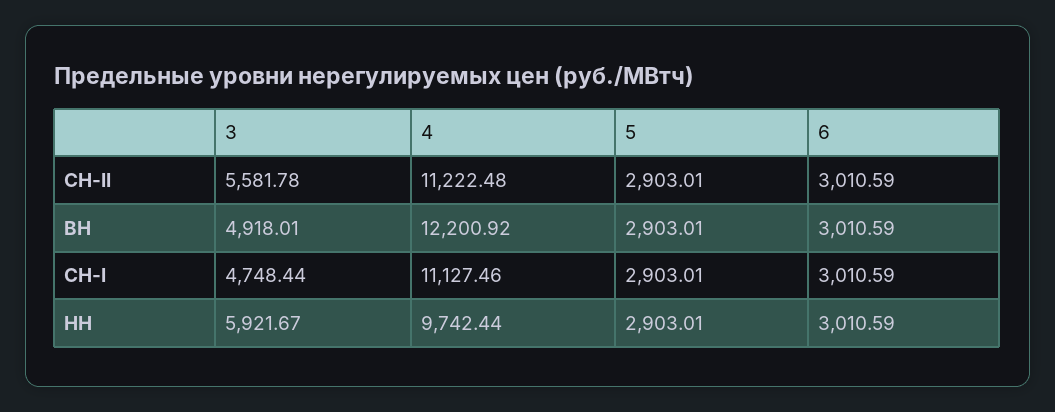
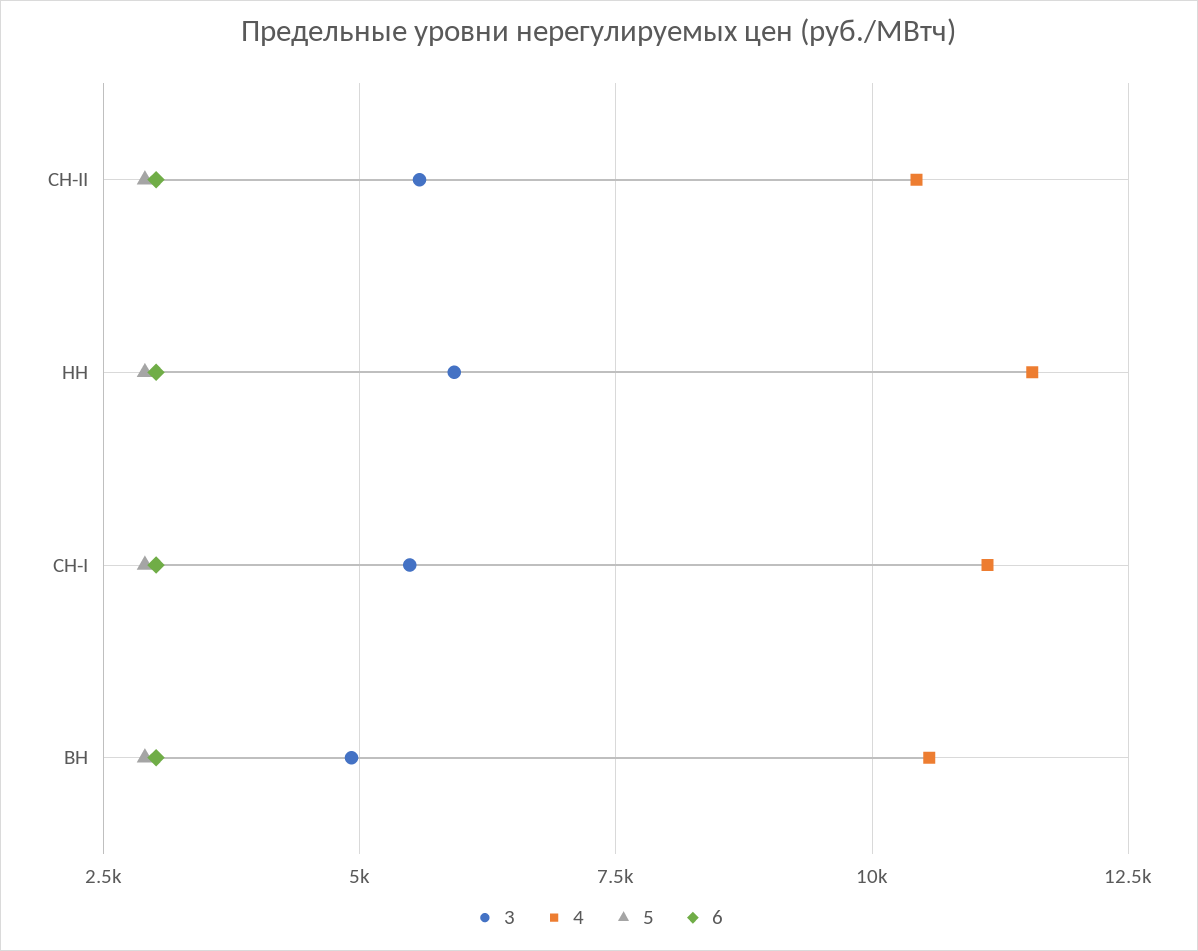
  {
    "3": {
      "СН-II": 5581.78,
      "ВН": 4918.01,
-     "СН-I": 4748.44,
+     "СН-I": 5500,
      "НН": 5921.67
    },
    "4": {
-     "СН-II": 11222.48,
+     "СН-II": 10500,
-     "ВН": 12200.92,
+     "ВН": 10500,
      "СН-I": 11127.46,
-     "НН": 9742.44
+     "НН": 11500
    },
    "5": {
      "СН-II": 2903.01,
      "ВН": 2903.01,
      "СН-I": 2903.01,
      "НН": 2903.01
    },
    "6": {
      "СН-II": 3010.59,
      "ВН": 3010.59,
      "СН-I": 3010.59,
      "НН": 3010.59
    }
  }

